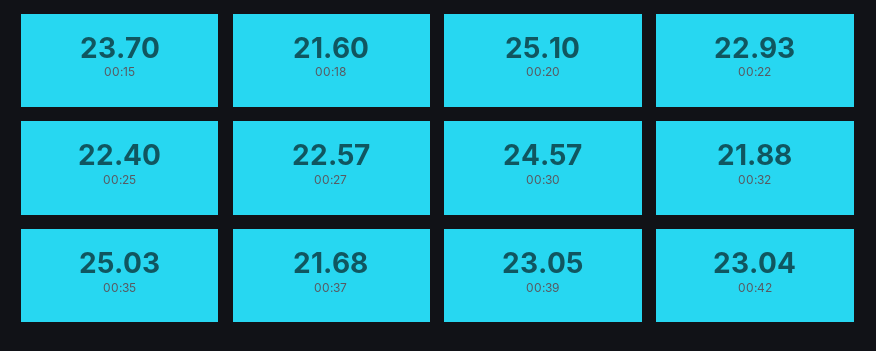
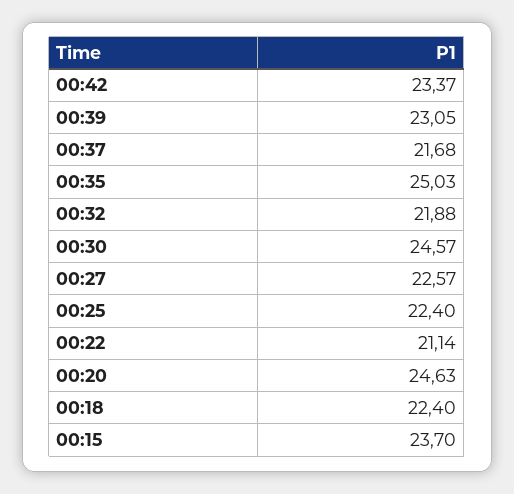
  {
    "00:15": 23.7,
-   "00:18": 21.6,
+   "00:18": 22.4,
-   "00:20": 25.1,
+   "00:20": 24.63,
-   "00:22": 22.93,
+   "00:22": 21.14,
    "00:25": 22.4,
    "00:27": 22.57,
    "00:30": 24.57,
    "00:32": 21.88,
    "00:35": 25.03,
    "00:37": 21.68,
    "00:39": 23.05,
-   "00:42": 23.04
+   "00:42": 23.37
  }

